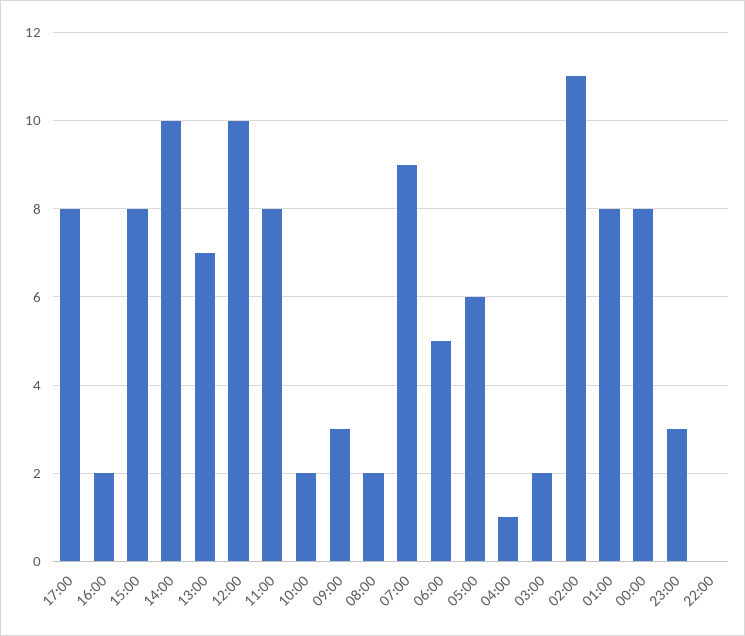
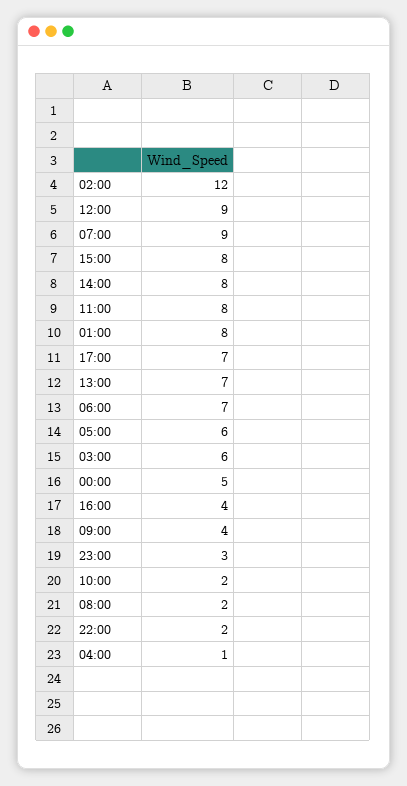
  {
-   "17:00": 8,
+   "17:00": 7,
-   "16:00": 2,
+   "16:00": 4,
    "15:00": 8,
-   "14:00": 10,
+   "14:00": 8,
    "13:00": 7,
-   "12:00": 10,
+   "12:00": 9,
    "11:00": 8,
    "10:00": 2,
-   "09:00": 3,
+   "09:00": 4,
    "08:00": 2,
    "07:00": 9,
-   "06:00": 5,
+   "06:00": 7,
    "05:00": 6,
    "04:00": 1,
-   "03:00": 2,
+   "03:00": 6,
-   "02:00": 11,
+   "02:00": 12,
    "01:00": 8,
-   "00:00": 8,
+   "00:00": 5,
    "23:00": 3,
-   "22:00": 0
+   "22:00": 2
  }

